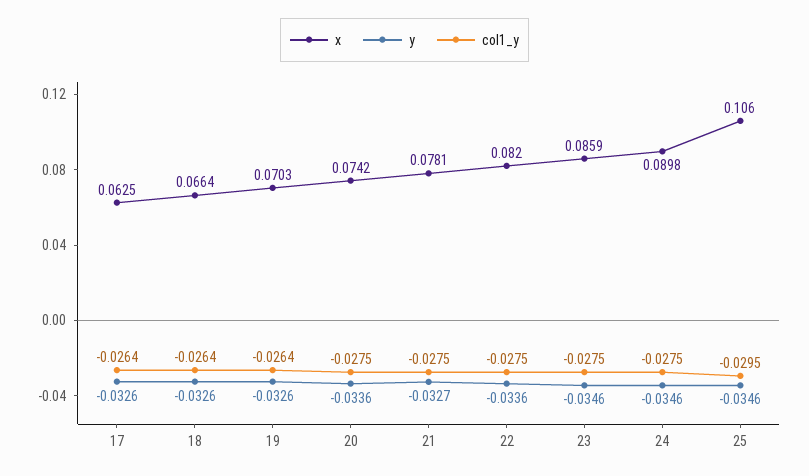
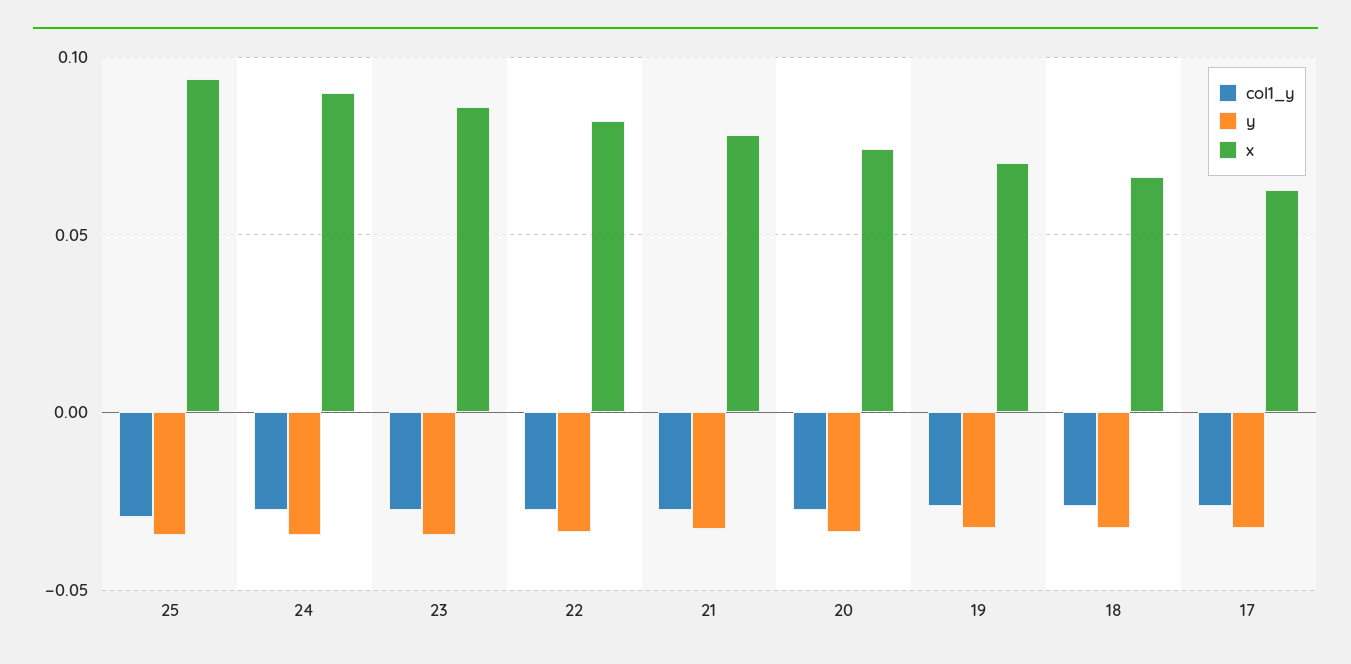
  {
    "x": {
      "17": 0.0625,
      "18": 0.0664,
      "19": 0.0703,
      "20": 0.0742,
      "21": 0.0781,
      "22": 0.082,
      "23": 0.0859,
      "24": 0.0898,
-     "25": 0.106
+     "25": 0.095
    },
    "y": {
      "17": -0.0326,
      "18": -0.0326,
      "19": -0.0326,
      "20": -0.0336,
      "21": -0.0327,
      "22": -0.0336,
      "23": -0.0346,
      "24": -0.0346,
      "25": -0.0346
    },
    "col1_y": {
      "17": -0.0264,
      "18": -0.0264,
      "19": -0.0264,
      "20": -0.0275,
      "21": -0.0275,
      "22": -0.0275,
      "23": -0.0275,
      "24": -0.0275,
      "25": -0.0295
    }
  }

